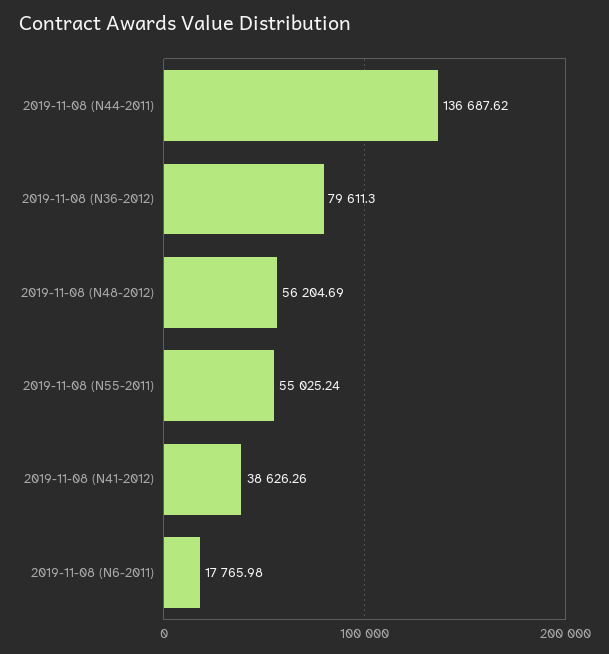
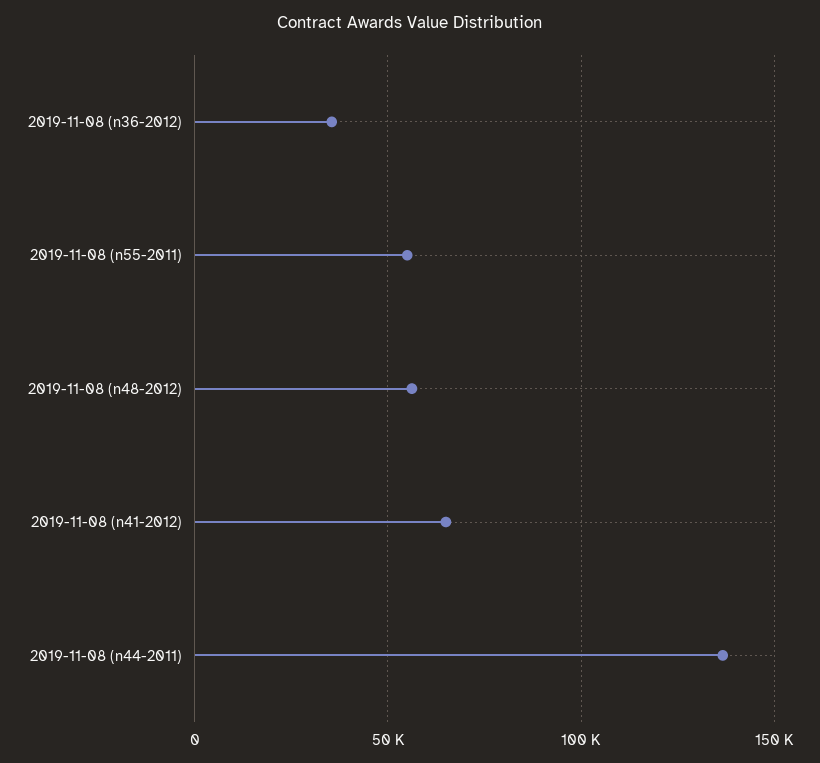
  {
    "2019-11-08 (N44-2011)": 136687.62,
-   "2019-11-08 (N36-2012)": 79611.3,
+   "2019-11-08 (N36-2012)": 35000,
    "2019-11-08 (N48-2012)": 56204.69,
    "2019-11-08 (N55-2011)": 55025.24,
-   "2019-11-08 (N41-2012)": 38626.26,
+   "2019-11-08 (N41-2012)": 65000
-   "2019-11-08 (N6-2011)": 17765.98
  }

